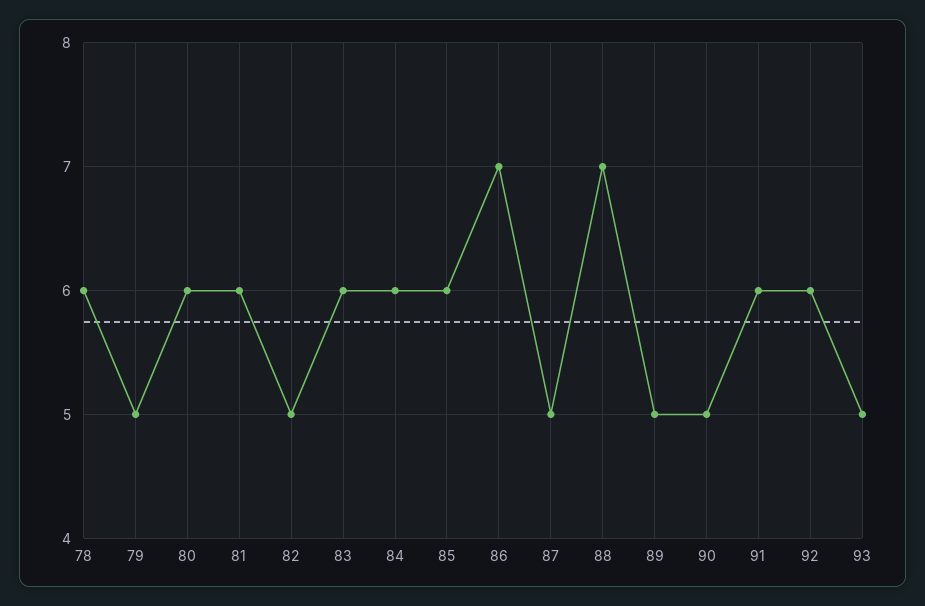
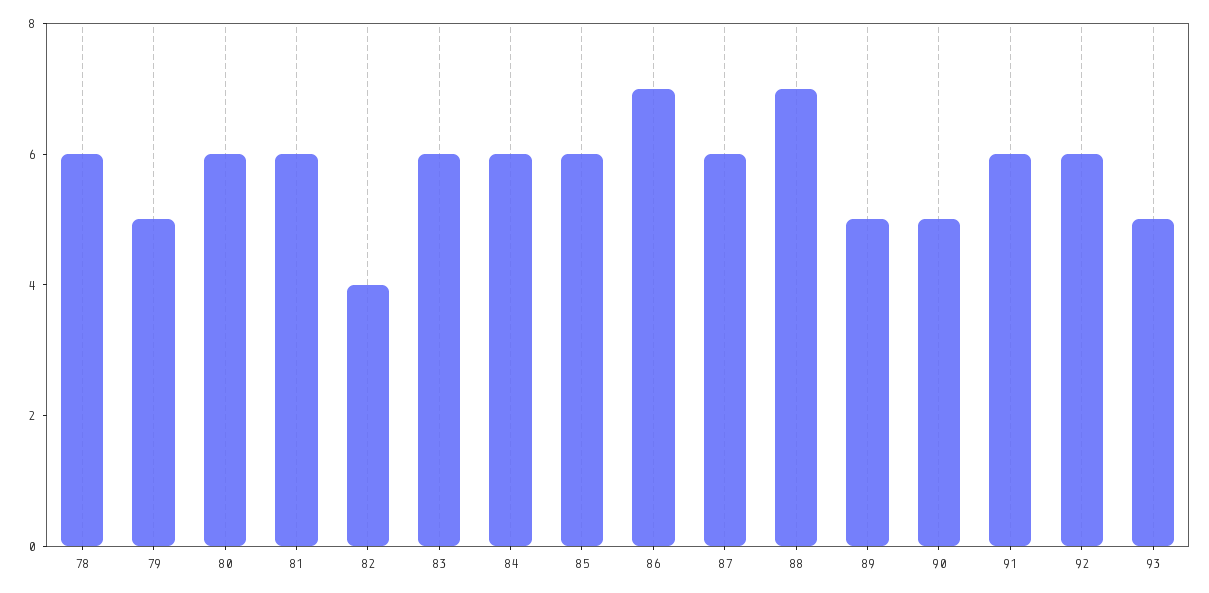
  {
    "78": 6,
    "79": 5,
    "80": 6,
    "81": 6,
-   "82": 5,
+   "82": 4,
    "83": 6,
    "84": 6,
    "85": 6,
    "86": 7,
-   "87": 5,
+   "87": 6,
    "88": 7,
    "89": 5,
    "90": 5,
    "91": 6,
    "92": 6,
    "93": 5
  }

